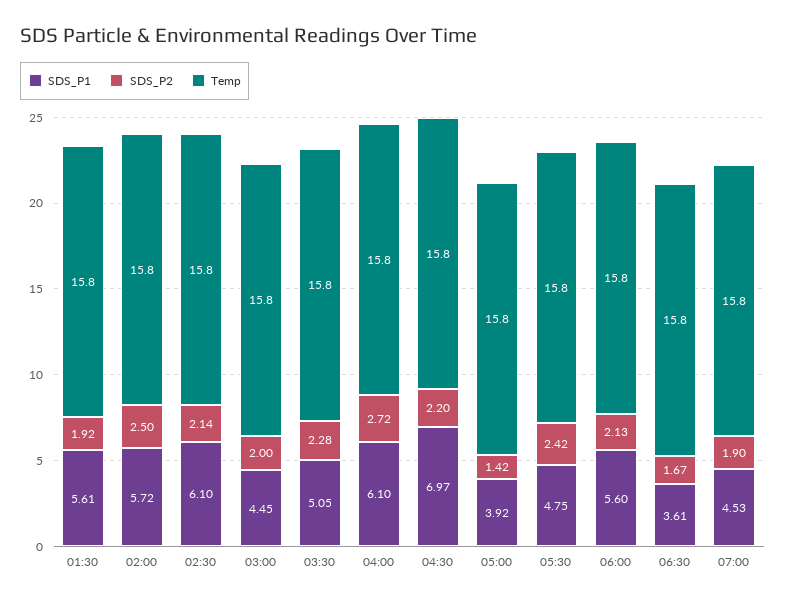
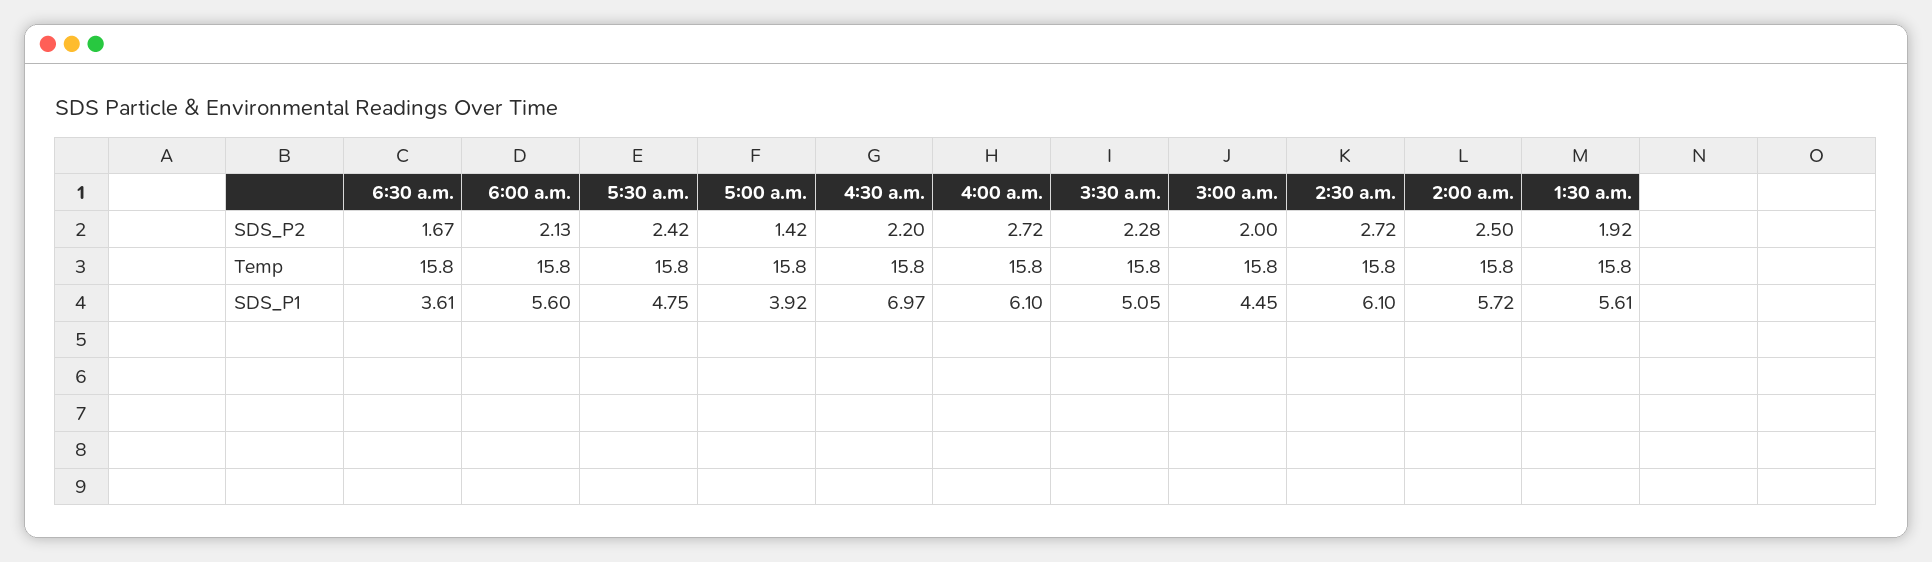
  {
    "SDS_P1": {
      "01:30": 5.61,
      "02:00": 5.72,
      "02:30": 6.1,
      "03:00": 4.45,
      "03:30": 5.05,
      "04:00": 6.1,
      "04:30": 6.97,
      "05:00": 3.92,
      "05:30": 4.75,
      "06:00": 5.6,
-     "06:30": 3.61,
+     "06:30": 3.61
-     "07:00": 4.53
    },
    "SDS_P2": {
      "01:30": 1.92,
      "02:00": 2.5,
-     "02:30": 2.14,
+     "02:30": 2.72,
      "03:00": 2,
      "03:30": 2.28,
      "04:00": 2.72,
      "04:30": 2.2,
      "05:00": 1.42,
      "05:30": 2.42,
      "06:00": 2.13,
-     "06:30": 1.67,
+     "06:30": 1.67
-     "07:00": 1.9
    },
    "Temp": {
      "01:30": 15.8,
      "02:00": 15.8,
      "02:30": 15.8,
      "03:00": 15.8,
      "03:30": 15.8,
      "04:00": 15.8,
      "04:30": 15.8,
      "05:00": 15.8,
      "05:30": 15.8,
      "06:00": 15.8,
-     "06:30": 15.8,
+     "06:30": 15.8
-     "07:00": 15.8
    }
  }

